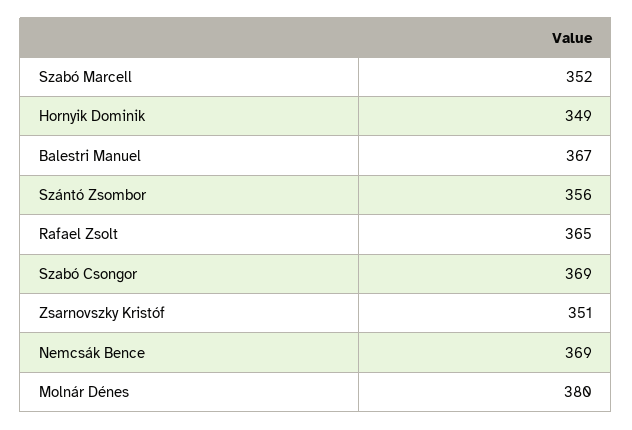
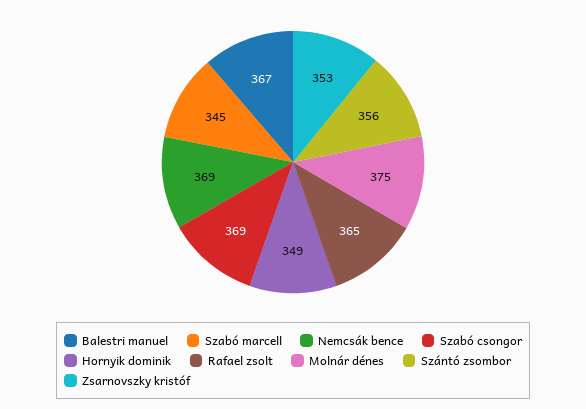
  {
-   "Szabó Marcell": 352,
+   "Szabó Marcell": 345,
    "Hornyik Dominik": 349,
    "Balestri Manuel": 367,
    "Szántó Zsombor": 356,
    "Rafael Zsolt": 365,
    "Szabó Csongor": 369,
-   "Zsarnovszky Kristóf": 351,
+   "Zsarnovszky Kristóf": 353,
    "Nemcsák Bence": 369,
-   "Molnár Dénes": 380
+   "Molnár Dénes": 375
  }

